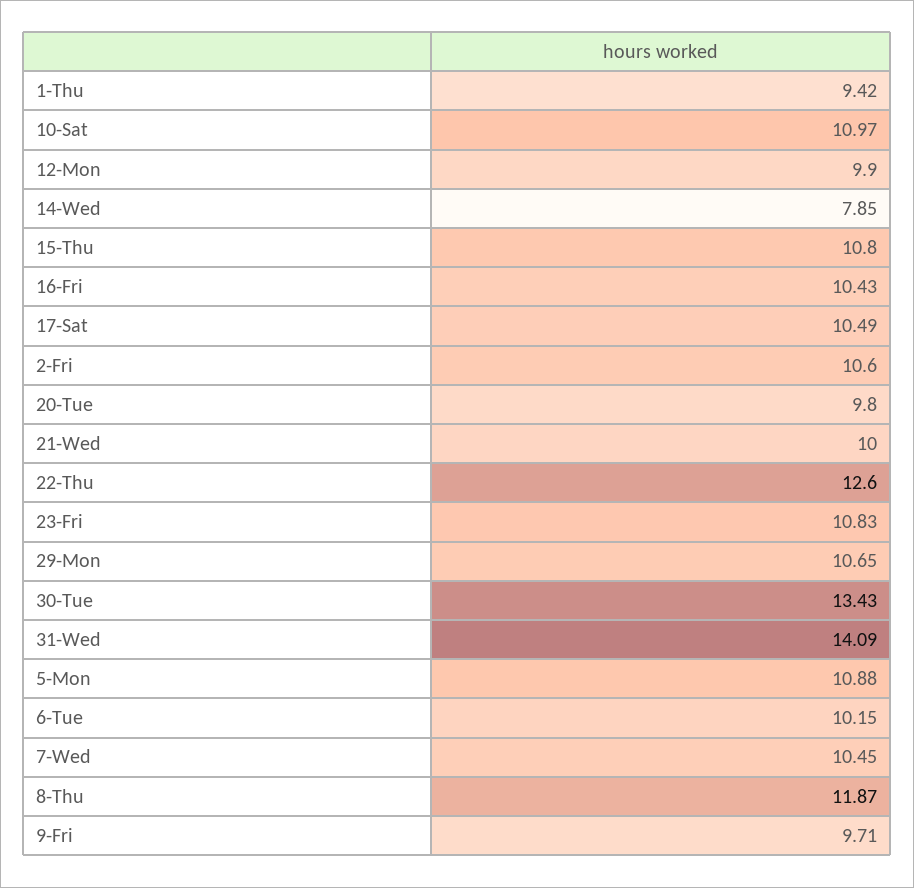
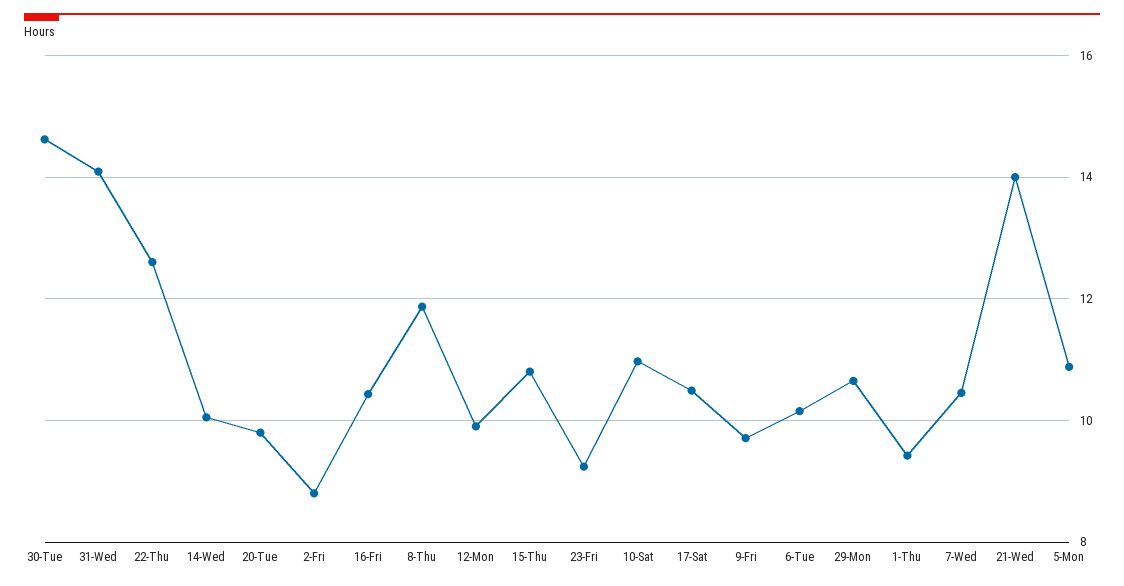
  {
    "1-Thu": 9.42,
    "10-Sat": 10.97,
    "12-Mon": 9.9,
-   "14-Wed": 7.85,
+   "14-Wed": 10,
    "15-Thu": 10.8,
    "16-Fri": 10.43,
    "17-Sat": 10.49,
-   "2-Fri": 10.6,
+   "2-Fri": 8.8,
    "20-Tue": 9.8,
-   "21-Wed": 10,
+   "21-Wed": 14,
    "22-Thu": 12.6,
-   "23-Fri": 10.83,
+   "23-Fri": 9.2,
    "29-Mon": 10.65,
-   "30-Tue": 13.43,
+   "30-Tue": 14.6,
    "31-Wed": 14.09,
    "5-Mon": 10.88,
    "6-Tue": 10.15,
    "7-Wed": 10.45,
    "8-Thu": 11.87,
    "9-Fri": 9.71
  }

